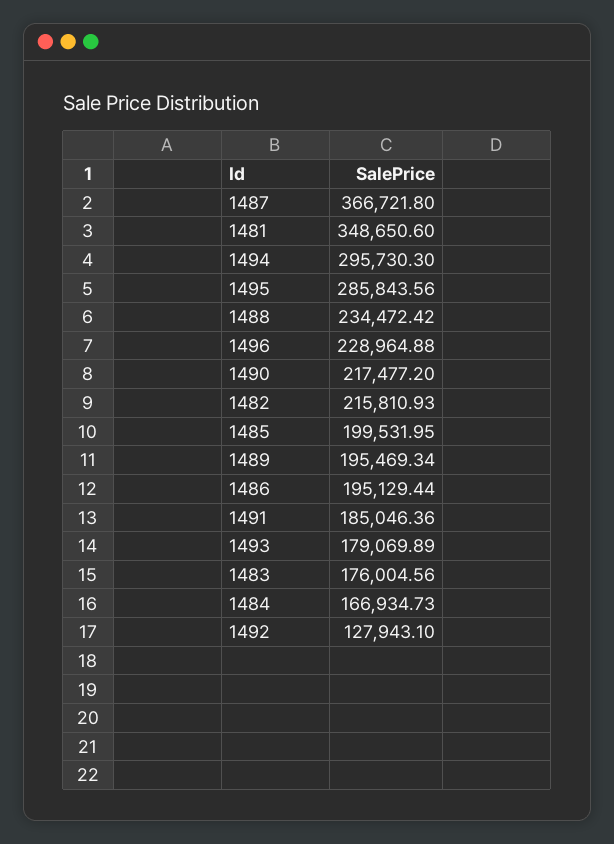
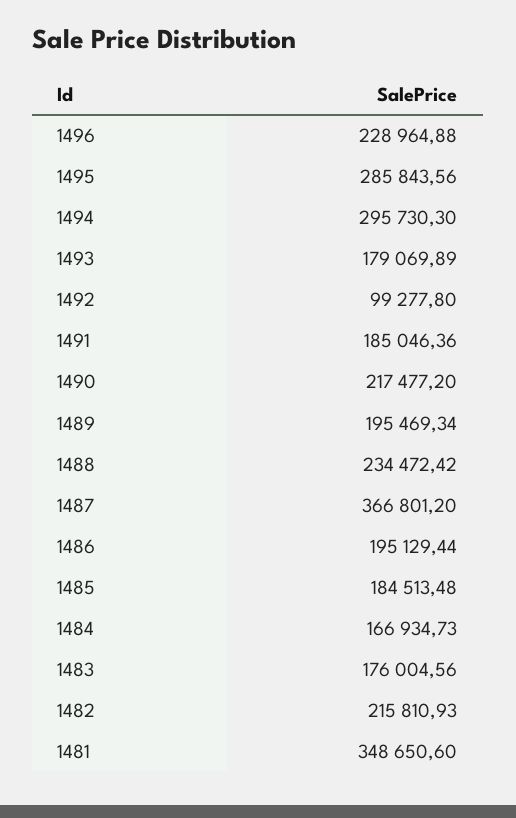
  {
-   "1487": 366721.8,
+   "1487": 366801.2,
    "1481": 348650.6,
    "1494": 295730.3,
    "1495": 285843.56,
    "1488": 234472.42,
    "1496": 228964.88,
    "1490": 217477.2,
    "1482": 215810.93,
-   "1485": 199531.95,
+   "1485": 184513.48,
    "1489": 195469.34,
    "1486": 195129.44,
    "1491": 185046.36,
    "1493": 179069.89,
    "1483": 176004.56,
    "1484": 166934.73,
-   "1492": 127943.1
+   "1492": 99277.8
  }

